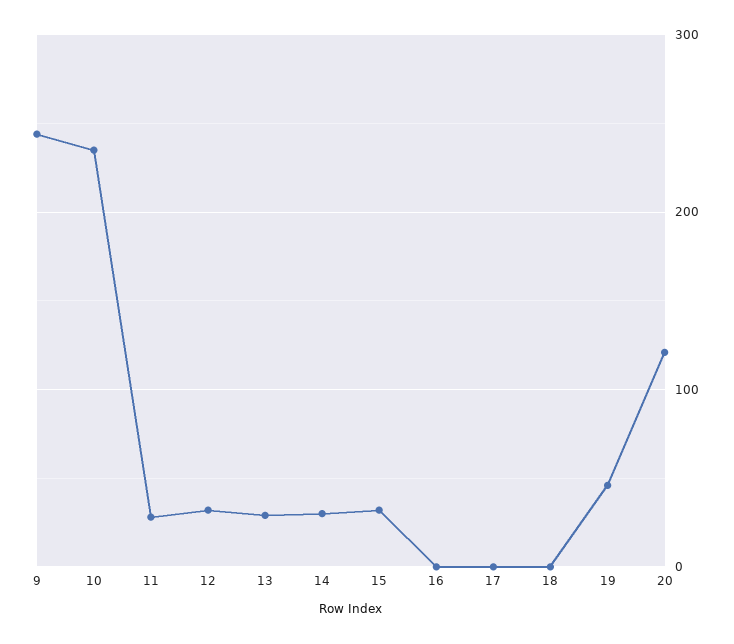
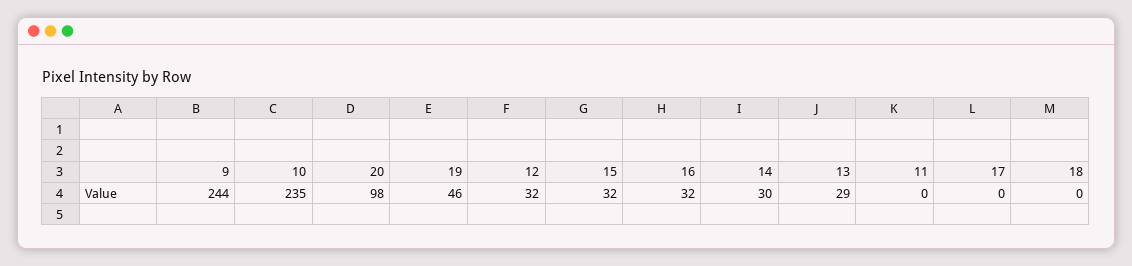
  {
    "9": 244,
    "10": 235,
-   "11": 30,
+   "11": 0,
    "12": 32,
    "13": 29,
    "14": 30,
    "15": 32,
-   "16": 0,
+   "16": 32,
    "17": 0,
    "18": 0,
    "19": 46,
-   "20": 120
+   "20": 98
  }

